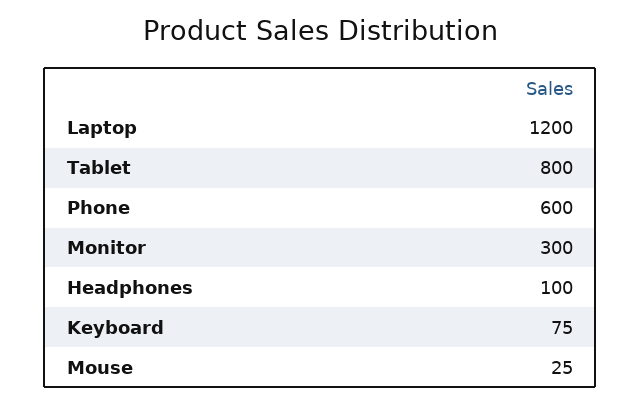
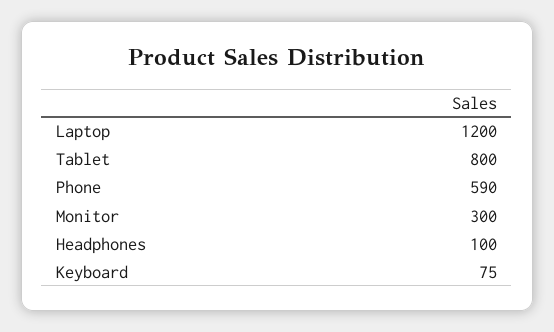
  {
    "Laptop": 1200,
    "Tablet": 800,
-   "Phone": 600,
+   "Phone": 590,
    "Monitor": 300,
    "Headphones": 100,
-   "Keyboard": 75,
+   "Keyboard": 75
-   "Mouse": 25
  }

